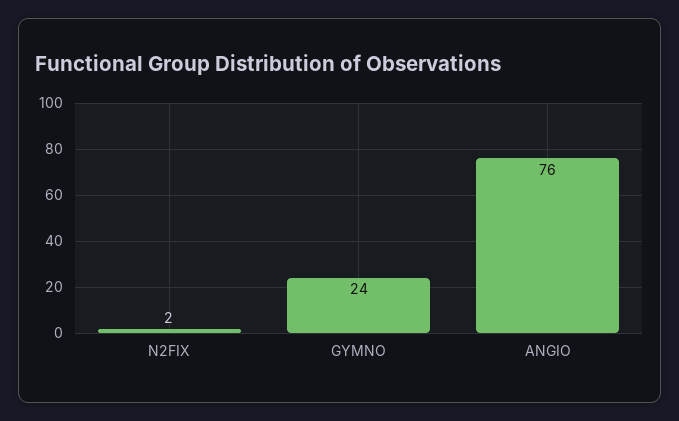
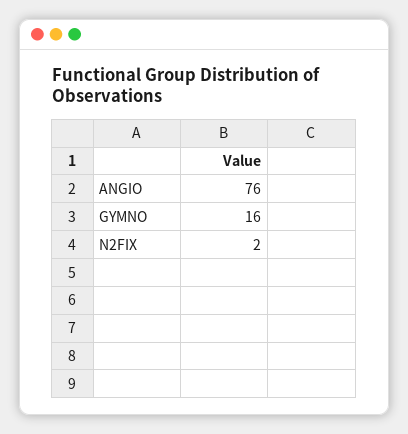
  {
    "N2FIX": 2,
-   "GYMNO": 24,
+   "GYMNO": 16,
    "ANGIO": 76
  }

